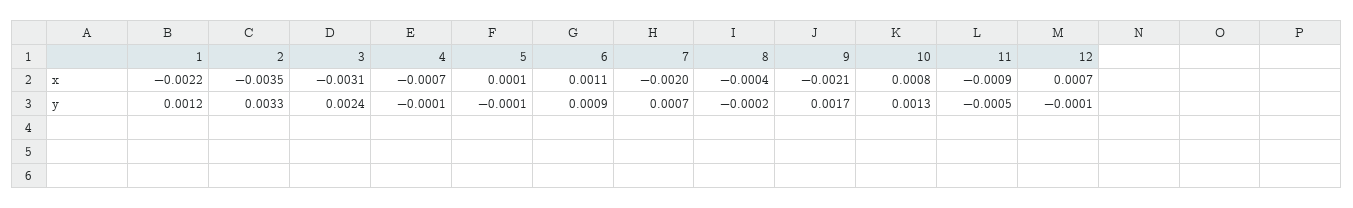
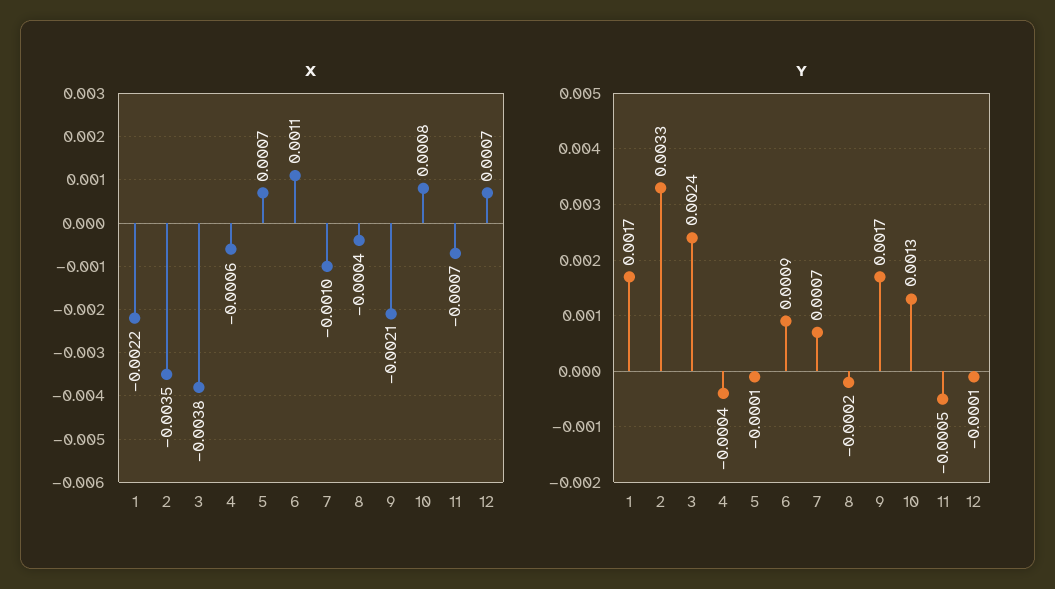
  {
    "x": {
      "1": -0.0022,
      "2": -0.0035,
-     "3": -0.0031,
+     "3": -0.0038,
-     "4": -0.0007,
+     "4": -0.0006,
-     "5": 0.0001,
+     "5": 0.0007,
      "6": 0.0011,
-     "7": -0.002,
+     "7": -0.001,
      "8": -0.0004,
      "9": -0.0021,
      "10": 0.0008,
-     "11": -0.0009,
+     "11": -0.0007,
      "12": 0.0007
    },
    "y": {
-     "1": 0.0012,
+     "1": 0.0017,
      "2": 0.0033,
      "3": 0.0024,
-     "4": -0.0001,
+     "4": -0.0004,
      "5": -0.0001,
      "6": 0.0009,
      "7": 0.0007,
      "8": -0.0002,
      "9": 0.0017,
      "10": 0.0013,
      "11": -0.0005,
      "12": -0.0001
    }
  }

